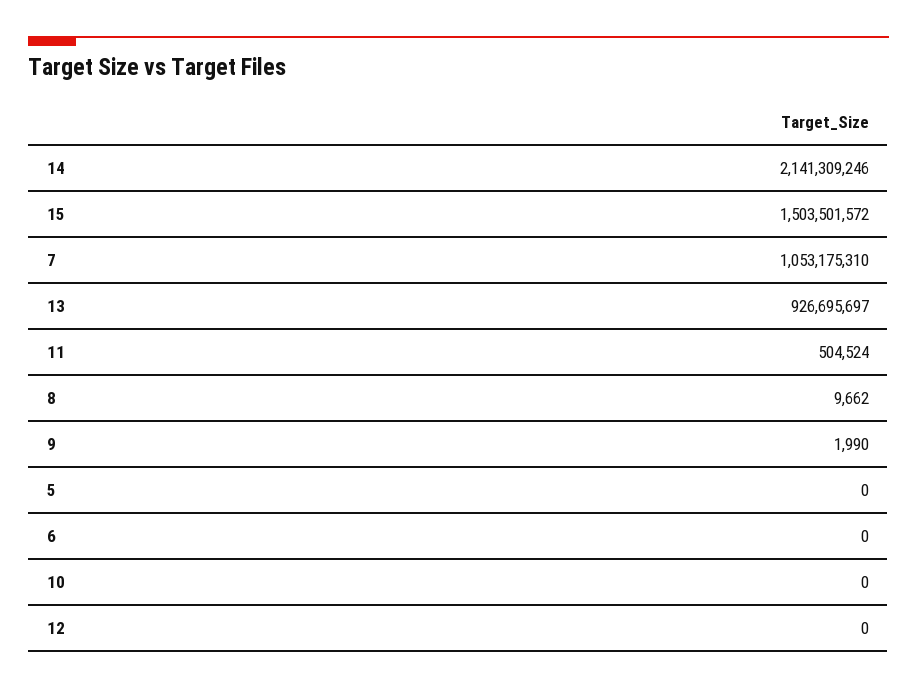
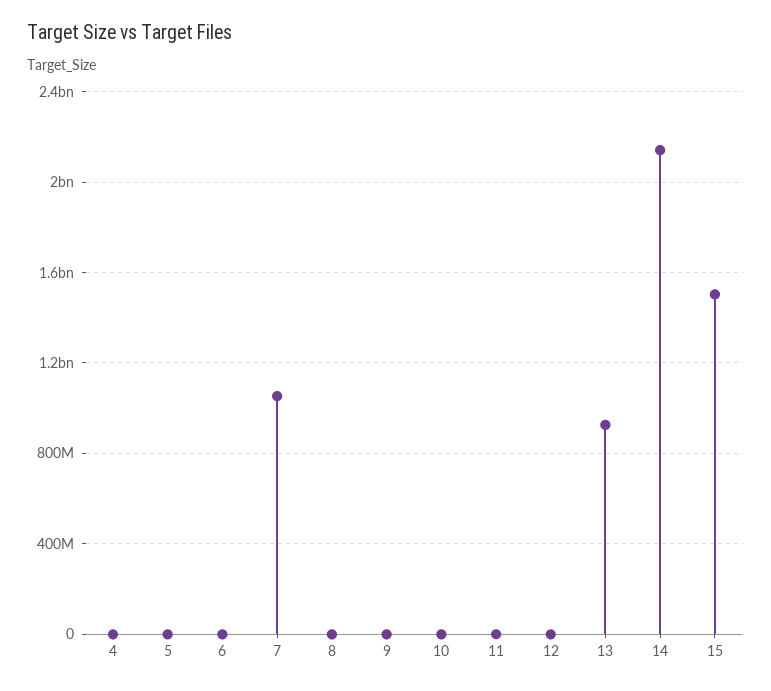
  {
    "14": 2141309246,
    "15": 1503501572,
    "7": 1053175310,
    "13": 926695697,
    "11": 504524,
    "8": 9662,
    "9": 1990,
    "5": 0,
    "6": 0,
    "10": 0,
-   "12": 0
+   "12": 0,
+   "4": 0
  }

